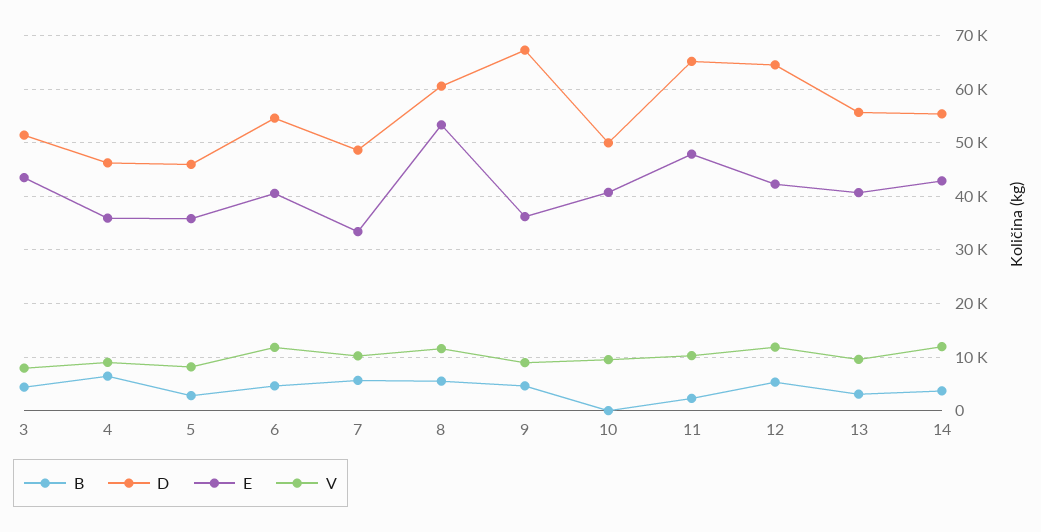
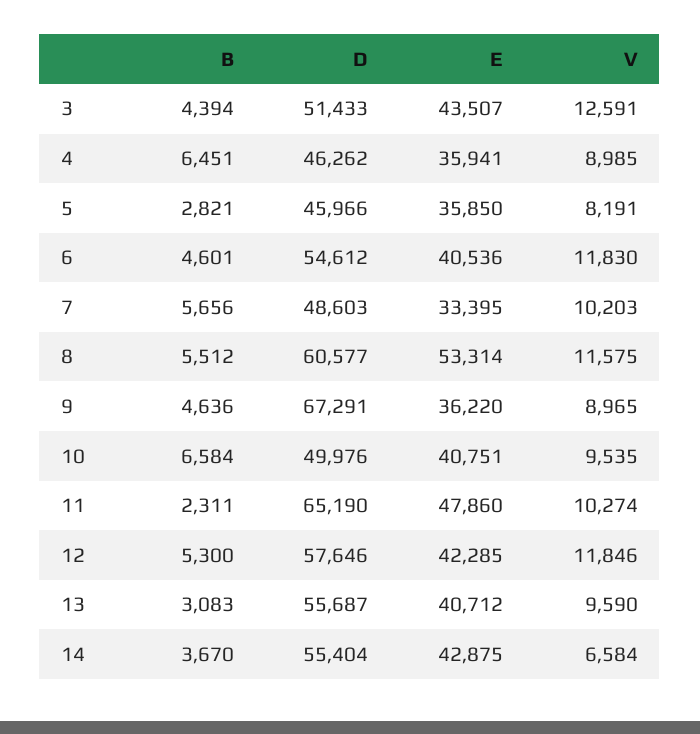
  {
    "B": {
      "3": 4394,
      "4": 6451,
      "5": 2821,
      "6": 4601,
      "7": 5656,
      "8": 5512,
      "9": 4636,
-     "10": 0,
+     "10": 6584,
      "11": 2311,
      "12": 5300,
      "13": 3083,
      "14": 3670
    },
    "D": {
      "3": 51433,
      "4": 46262,
      "5": 45966,
      "6": 54612,
      "7": 48603,
      "8": 60577,
      "9": 67291,
      "10": 49976,
      "11": 65190,
-     "12": 64000,
+     "12": 57646,
      "13": 55687,
      "14": 55404
    },
    "E": {
      "3": 43507,
      "4": 35941,
      "5": 35850,
      "6": 40536,
      "7": 33395,
      "8": 53314,
      "9": 36220,
      "10": 40751,
      "11": 47860,
      "12": 42285,
      "13": 40712,
      "14": 42875
    },
    "V": {
-     "3": 8000,
+     "3": 12591,
      "4": 8985,
      "5": 8191,
      "6": 11830,
      "7": 10203,
      "8": 11575,
      "9": 8965,
      "10": 9535,
      "11": 10274,
      "12": 11846,
      "13": 9590,
-     "14": 12000
+     "14": 6584
    }
  }

